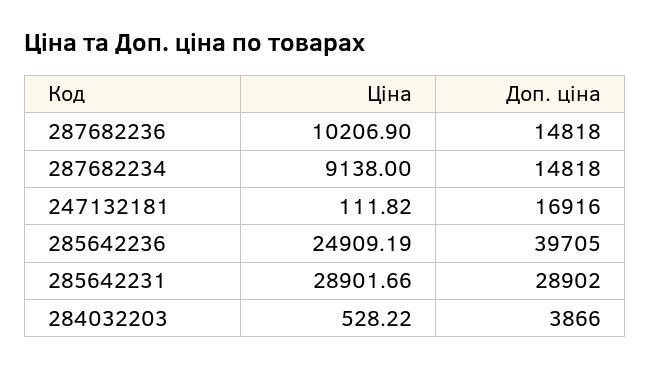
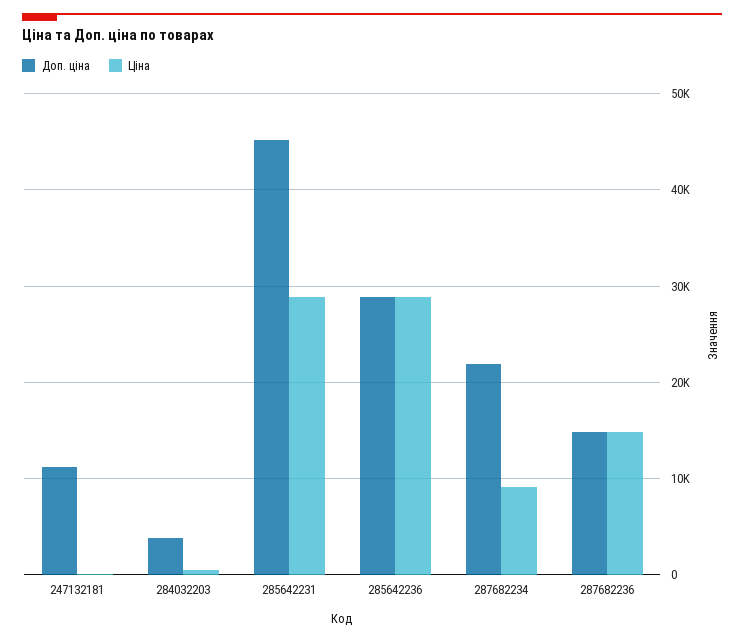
  {
    "Ціна": {
-     "287682236": 10206.9,
+     "287682236": 15000,
      "287682234": 9138,
      "247132181": 111.82,
-     "285642236": 24909.19,
+     "285642236": 29000,
      "285642231": 28901.66,
      "284032203": 528.22
    },
    "Доп. ціна": {
      "287682236": 14818,
-     "287682234": 14818,
+     "287682234": 22000,
-     "247132181": 16916,
+     "247132181": 11000,
-     "285642236": 39705,
+     "285642236": 29000,
-     "285642231": 28902,
+     "285642231": 45000,
      "284032203": 3866
    }
  }

